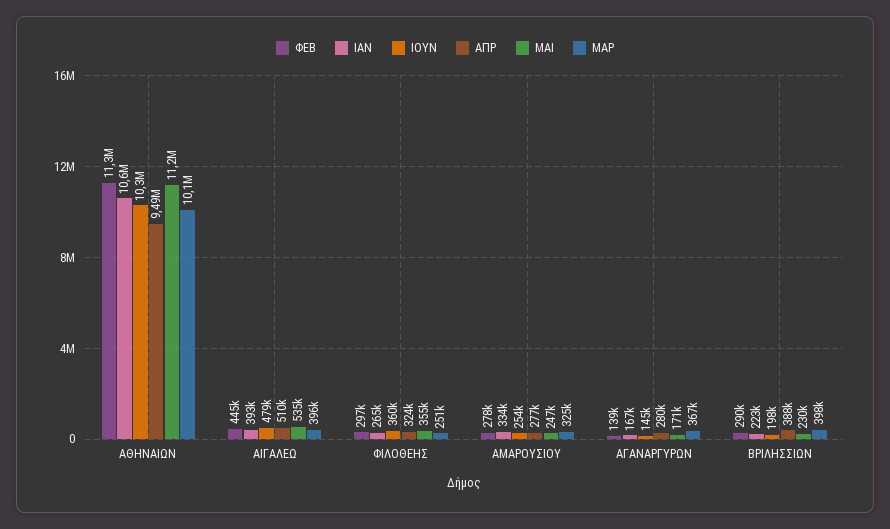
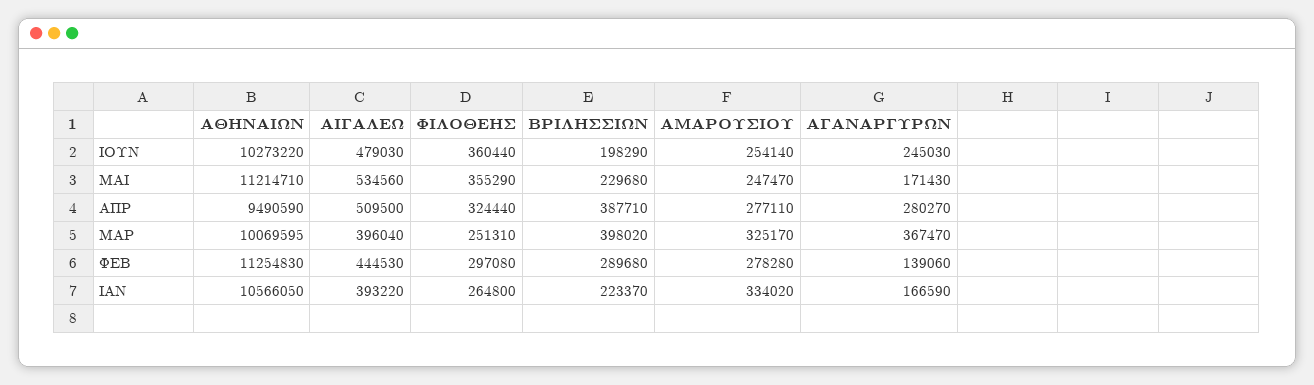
  {
    "ΦΕΒ": {
      "ΑΘΗΝΑΙΩΝ": 11254830,
      "ΑΙΓΑΛΕΩ": 444530,
      "ΦΙΛΟΘΕΗΣ": 297080,
      "ΑΜΑΡΟΥΣΙΟΥ": 278280,
      "ΑΓΑΝΑΡΓΥΡΩΝ": 139060,
      "ΒΡΙΛΗΣΣΙΩΝ": 289680
    },
    "ΙΑΝ": {
      "ΑΘΗΝΑΙΩΝ": 10566050,
      "ΑΙΓΑΛΕΩ": 393220,
      "ΦΙΛΟΘΕΗΣ": 264800,
      "ΑΜΑΡΟΥΣΙΟΥ": 334020,
      "ΑΓΑΝΑΡΓΥΡΩΝ": 166590,
      "ΒΡΙΛΗΣΣΙΩΝ": 223370
    },
    "ΙΟΥΝ": {
      "ΑΘΗΝΑΙΩΝ": 10273220,
      "ΑΙΓΑΛΕΩ": 479030,
      "ΦΙΛΟΘΕΗΣ": 360440,
      "ΑΜΑΡΟΥΣΙΟΥ": 254140,
-     "ΑΓΑΝΑΡΓΥΡΩΝ": 145000,
+     "ΑΓΑΝΑΡΓΥΡΩΝ": 245030,
      "ΒΡΙΛΗΣΣΙΩΝ": 198290
    },
    "ΑΠΡ": {
      "ΑΘΗΝΑΙΩΝ": 9490590,
      "ΑΙΓΑΛΕΩ": 509500,
      "ΦΙΛΟΘΕΗΣ": 324440,
      "ΑΜΑΡΟΥΣΙΟΥ": 277110,
      "ΑΓΑΝΑΡΓΥΡΩΝ": 280270,
      "ΒΡΙΛΗΣΣΙΩΝ": 387710
    },
    "ΜΑΙ": {
      "ΑΘΗΝΑΙΩΝ": 11214710,
      "ΑΙΓΑΛΕΩ": 534560,
      "ΦΙΛΟΘΕΗΣ": 355290,
      "ΑΜΑΡΟΥΣΙΟΥ": 247470,
      "ΑΓΑΝΑΡΓΥΡΩΝ": 171430,
      "ΒΡΙΛΗΣΣΙΩΝ": 229680
    },
    "ΜΑΡ": {
      "ΑΘΗΝΑΙΩΝ": 10069595,
      "ΑΙΓΑΛΕΩ": 396040,
      "ΦΙΛΟΘΕΗΣ": 251310,
      "ΑΜΑΡΟΥΣΙΟΥ": 325170,
      "ΑΓΑΝΑΡΓΥΡΩΝ": 367470,
      "ΒΡΙΛΗΣΣΙΩΝ": 398020
    }
  }

